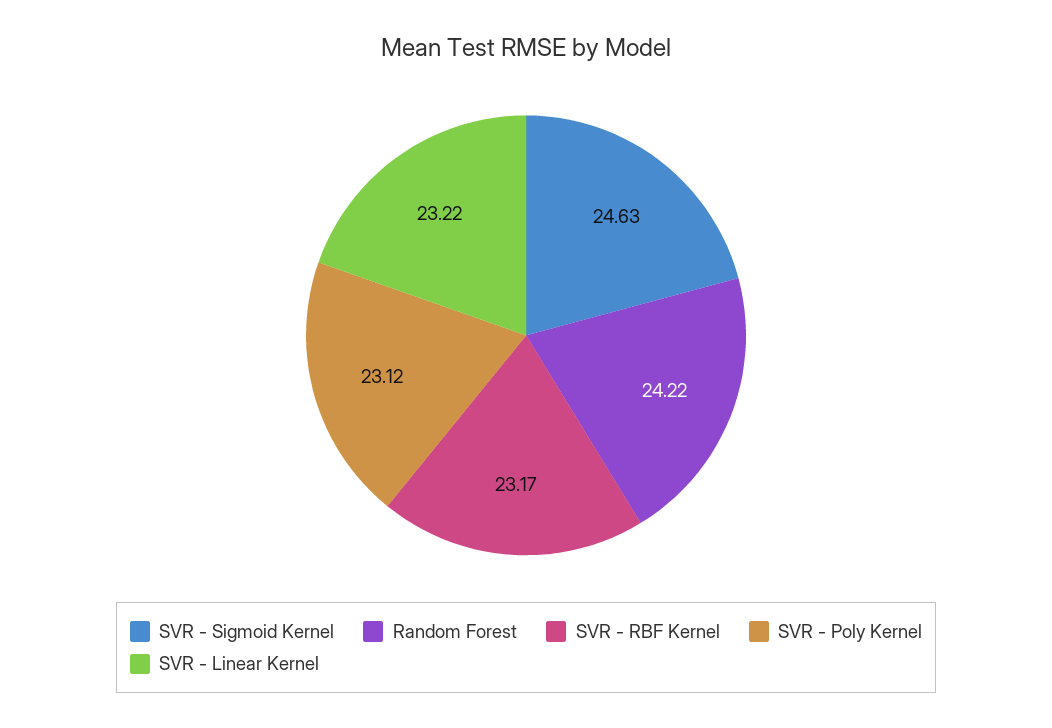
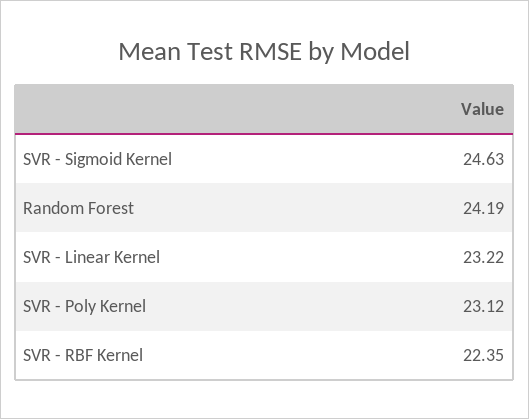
  {
    "SVR - Sigmoid Kernel": 24.63,
-   "Random Forest": 24.22,
+   "Random Forest": 24.19,
-   "SVR - RBF Kernel": 23.17,
+   "SVR - RBF Kernel": 22.35,
    "SVR - Poly Kernel": 23.12,
    "SVR - Linear Kernel": 23.22
  }

